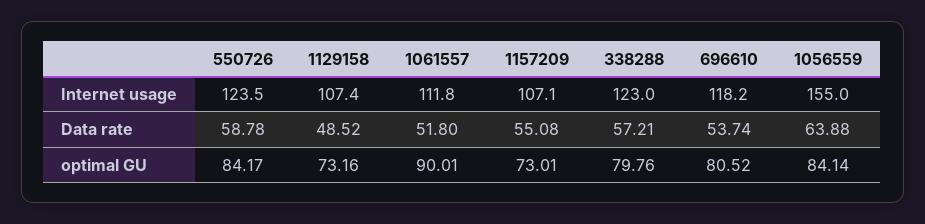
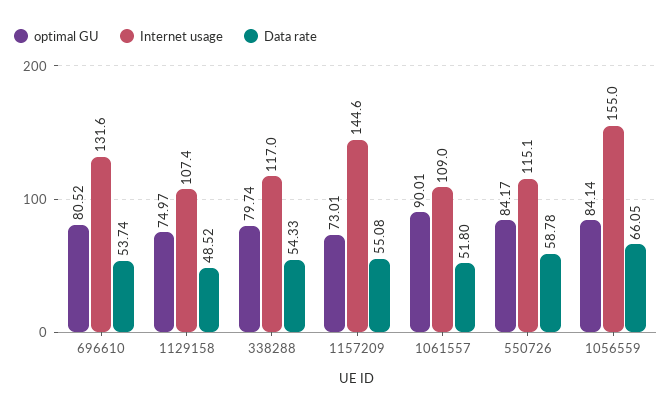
  {
    "Internet usage": {
-     "550726": 123.5,
+     "550726": 115.1,
      "1129158": 107.4,
-     "1061557": 111.8,
+     "1061557": 109,
-     "1157209": 107.1,
+     "1157209": 144.6,
-     "338288": 123,
+     "338288": 117,
-     "696610": 118.2,
+     "696610": 131.6,
      "1056559": 155
    },
    "Data rate": {
      "550726": 58.78,
      "1129158": 48.52,
      "1061557": 51.8,
      "1157209": 55.08,
-     "338288": 57.21,
+     "338288": 54.33,
      "696610": 53.74,
-     "1056559": 63.88
+     "1056559": 66.05
    },
    "optimal GU": {
      "550726": 84.17,
-     "1129158": 73.16,
+     "1129158": 74.97,
      "1061557": 90.01,
      "1157209": 73.01,
-     "338288": 79.76,
+     "338288": 79.74,
      "696610": 80.52,
      "1056559": 84.14
    }
  }

